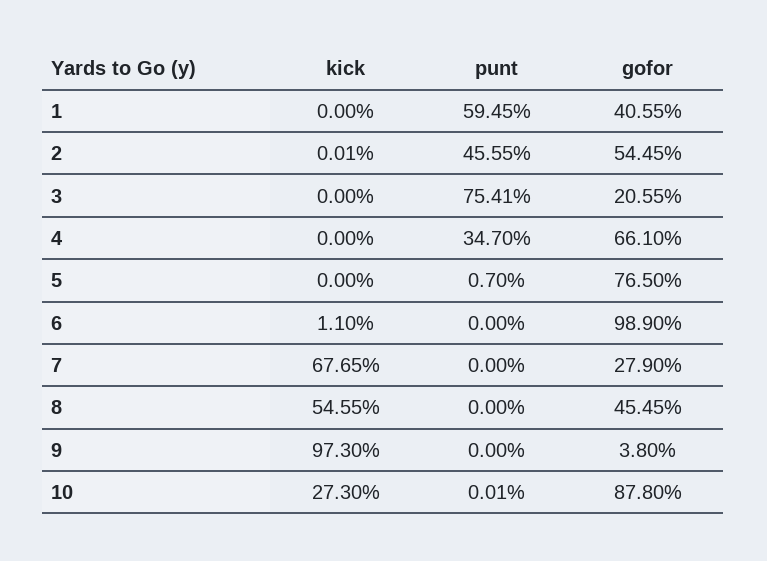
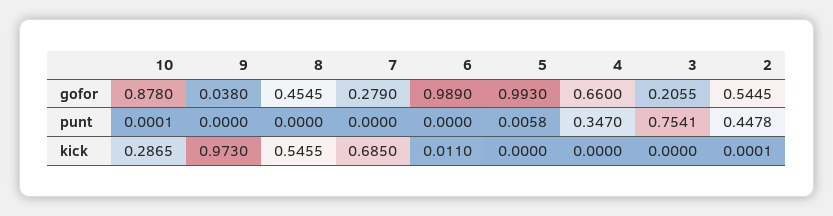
  {
    "kick": {
-     "1": 0,
      "2": 0.0001,
      "3": 0,
      "4": 0,
      "5": 0,
      "6": 0.011,
-     "7": 0.6765,
+     "7": 0.685,
      "8": 0.5455,
      "9": 0.973,
-     "10": 0.273
+     "10": 0.2865
    },
    "punt": {
-     "1": 0.5945,
-     "2": 0.4555,
+     "2": 0.4478,
      "3": 0.7541,
      "4": 0.347,
-     "5": 0.007,
+     "5": 0.0058,
      "6": 0,
      "7": 0,
      "8": 0,
      "9": 0,
      "10": 0.0001
    },
    "gofor": {
-     "1": 0.4055,
      "2": 0.5445,
      "3": 0.2055,
-     "4": 0.661,
+     "4": 0.66,
-     "5": 0.765,
+     "5": 0.993,
      "6": 0.989,
      "7": 0.279,
      "8": 0.4545,
      "9": 0.038,
      "10": 0.878
    }
  }

